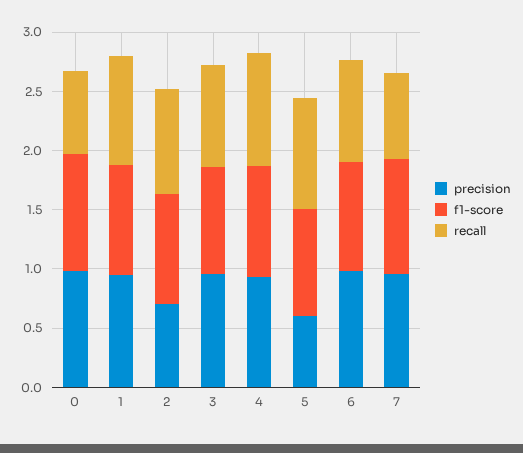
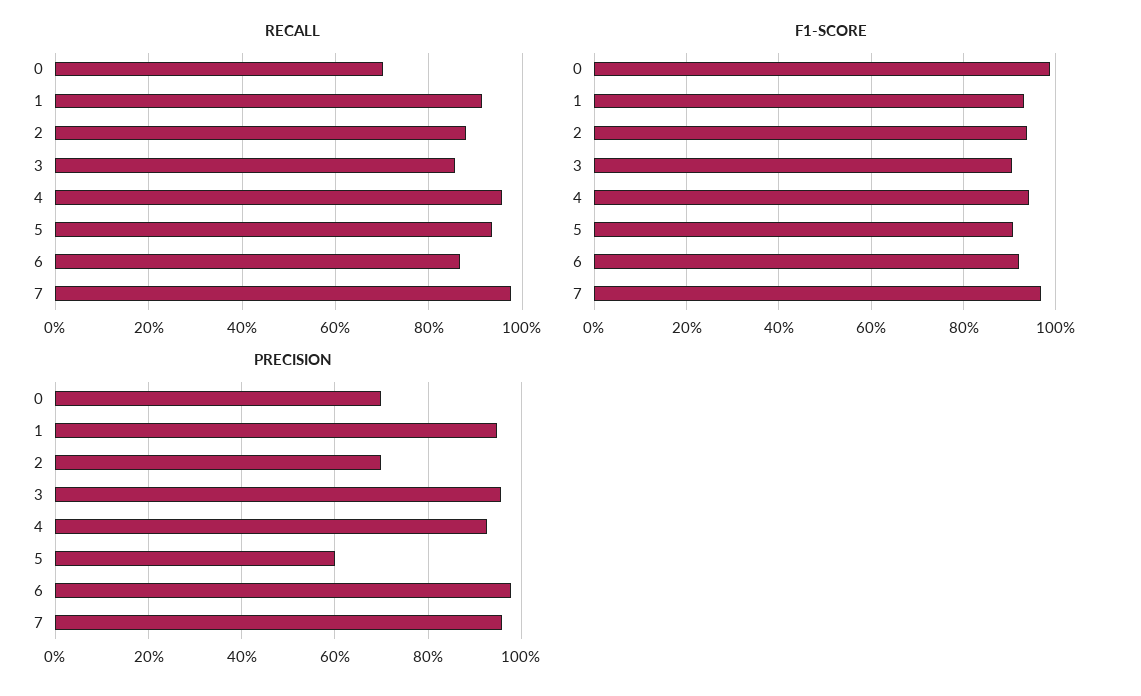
  {
    "precision": {
-     "0": 1,
+     "0": 0.7,
      "1": 0.94,
      "2": 0.7,
      "3": 0.96,
      "4": 0.92,
      "5": 0.6,
      "6": 0.98,
      "7": 0.96
    },
    "f1-score": {
      "0": 0.98,
      "1": 0.94,
      "2": 0.94,
      "3": 0.9,
      "4": 0.94,
      "5": 0.9,
      "6": 0.92,
      "7": 0.96
    },
    "recall": {
      "0": 0.7,
      "1": 0.92,
      "2": 0.88,
      "3": 0.86,
      "4": 0.96,
      "5": 0.94,
      "6": 0.86,
-     "7": 0.7
+     "7": 0.98
    }
  }

